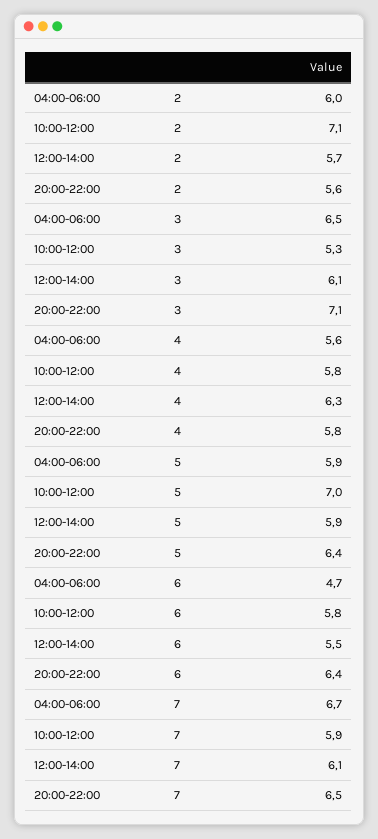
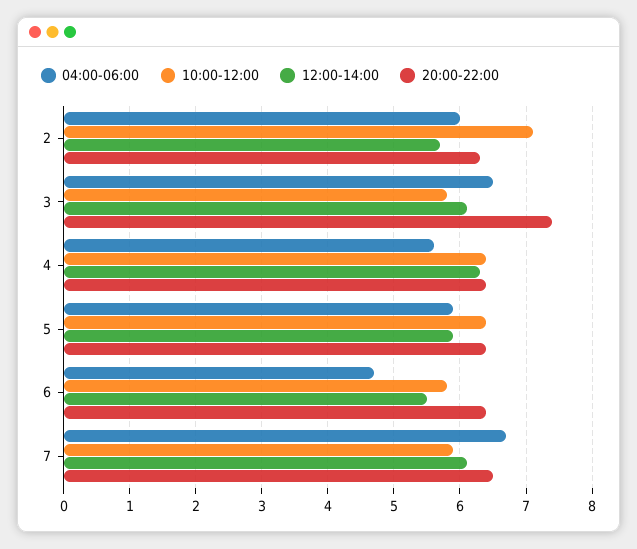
  {
    "04:00-06:00": {
      "2": 6,
      "3": 6.5,
      "4": 5.6,
      "5": 5.9,
      "6": 4.7,
      "7": 6.7
    },
    "10:00-12:00": {
      "2": 7.1,
-     "3": 5.3,
+     "3": 5.8,
-     "4": 5.8,
+     "4": 6.4,
-     "5": 7,
+     "5": 6.4,
      "6": 5.8,
      "7": 5.9
    },
    "12:00-14:00": {
      "2": 5.7,
      "3": 6.1,
      "4": 6.3,
      "5": 5.9,
      "6": 5.5,
      "7": 6.1
    },
    "20:00-22:00": {
-     "2": 5.6,
+     "2": 6.3,
-     "3": 7.1,
+     "3": 7.4,
-     "4": 5.8,
+     "4": 6.4,
      "5": 6.4,
      "6": 6.4,
      "7": 6.5
    }
  }

